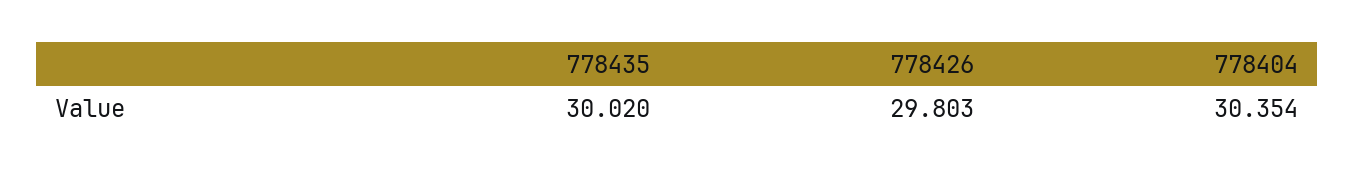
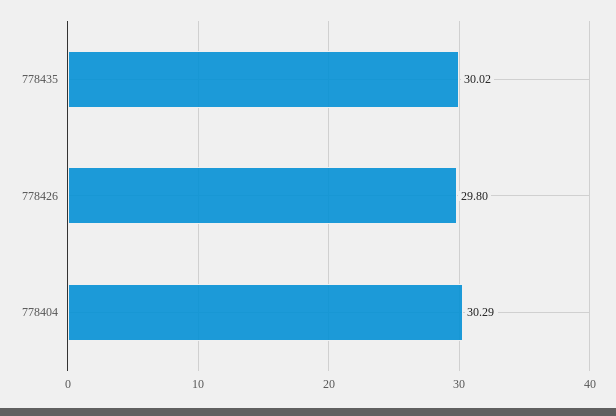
  {
    "778435": 30.02,
    "778426": 29.803,
-   "778404": 30.354
+   "778404": 30.29
  }

